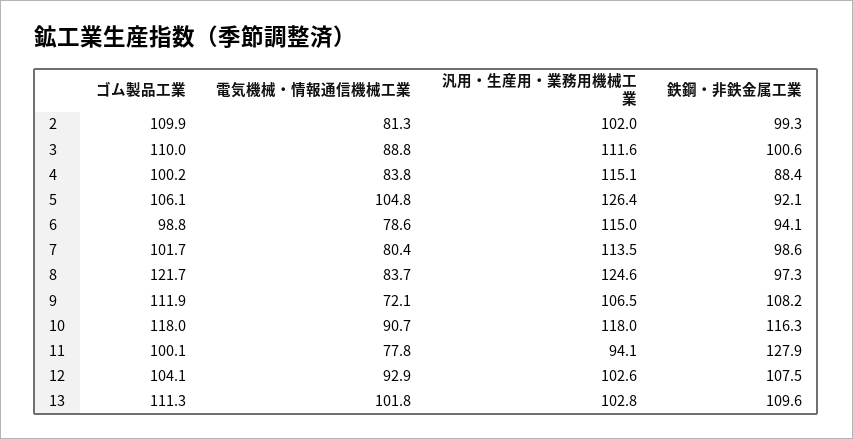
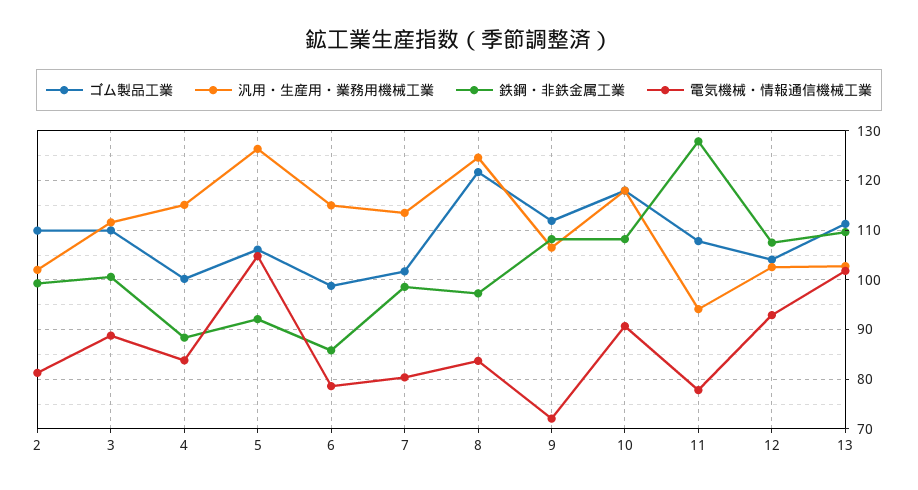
  {
    "ゴム製品工業": {
      "2": 109.9,
      "3": 110,
      "4": 100.2,
      "5": 106.1,
      "6": 98.8,
      "7": 101.7,
      "8": 121.7,
      "9": 111.9,
      "10": 118,
-     "11": 100.1,
+     "11": 108,
      "12": 104.1,
      "13": 111.3
    },
    "電気機械・情報通信機械工業": {
      "2": 81.3,
      "3": 88.8,
      "4": 83.8,
      "5": 104.8,
      "6": 78.6,
      "7": 80.4,
      "8": 83.7,
      "9": 72.1,
      "10": 90.7,
      "11": 77.8,
      "12": 92.9,
      "13": 101.8
    },
    "汎用・生産用・業務用機械工業": {
      "2": 102,
      "3": 111.6,
      "4": 115.1,
      "5": 126.4,
      "6": 115,
      "7": 113.5,
      "8": 124.6,
      "9": 106.5,
      "10": 118,
      "11": 94.1,
      "12": 102.6,
      "13": 102.8
    },
    "鉄鋼・非鉄金属工業": {
      "2": 99.3,
      "3": 100.6,
      "4": 88.4,
      "5": 92.1,
-     "6": 94.1,
+     "6": 86,
      "7": 98.6,
      "8": 97.3,
      "9": 108.2,
-     "10": 116.3,
+     "10": 108,
      "11": 127.9,
      "12": 107.5,
      "13": 109.6
    }
  }

